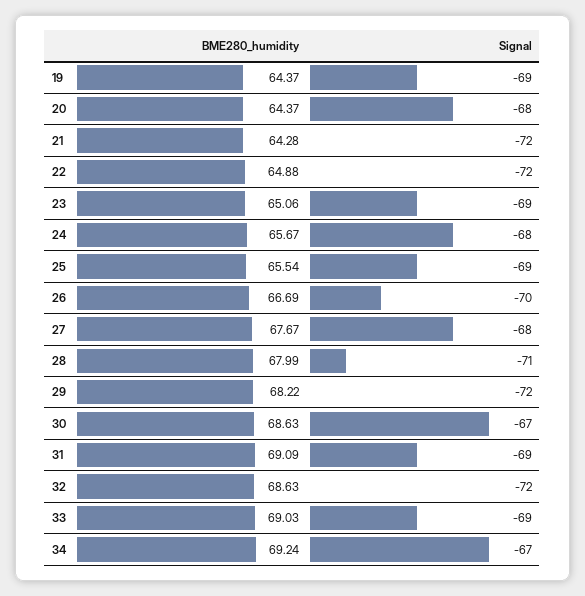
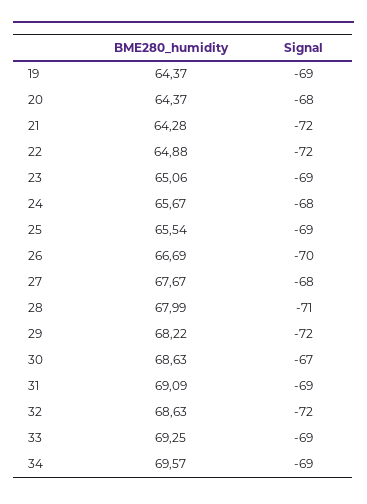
  {
    "BME280_humidity": {
      "19": 64.37,
      "20": 64.37,
      "21": 64.28,
      "22": 64.88,
      "23": 65.06,
      "24": 65.67,
      "25": 65.54,
      "26": 66.69,
      "27": 67.67,
      "28": 67.99,
      "29": 68.22,
      "30": 68.63,
      "31": 69.09,
      "32": 68.63,
-     "33": 69.03,
+     "33": 69.25,
-     "34": 69.24
+     "34": 69.57
    },
    "Signal": {
      "19": -69,
      "20": -68,
      "21": -72,
      "22": -72,
      "23": -69,
      "24": -68,
      "25": -69,
      "26": -70,
      "27": -68,
      "28": -71,
      "29": -72,
      "30": -67,
      "31": -69,
      "32": -72,
      "33": -69,
-     "34": -67
+     "34": -69
    }
  }

